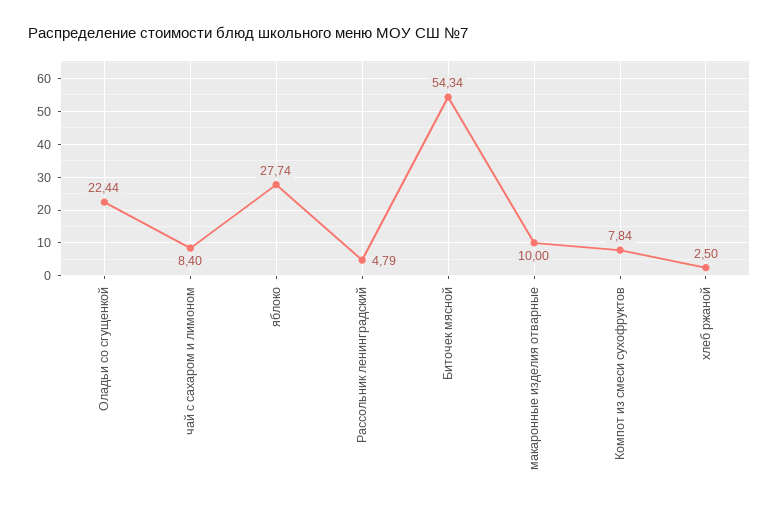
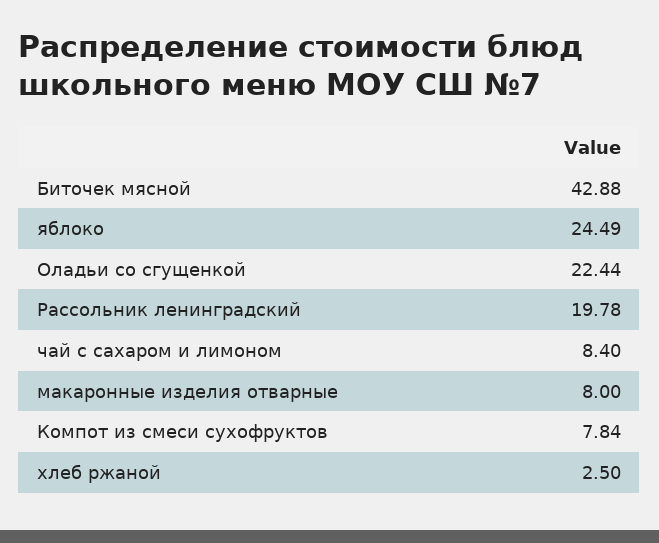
  {
    "Оладьи со сгущенкой": 22.44,
    "чай с сахаром и лимоном": 8.4,
-   "яблоко": 27.74,
+   "яблоко": 24.49,
-   "Рассольник ленинградский": 4.79,
+   "Рассольник ленинградский": 19.78,
-   "Биточек мясной": 54.34,
+   "Биточек мясной": 42.88,
-   "макаронные изделия отварные": 10,
+   "макаронные изделия отварные": 8,
    "Компот из смеси сухофруктов": 7.84,
    "хлеб ржаной": 2.5
  }

